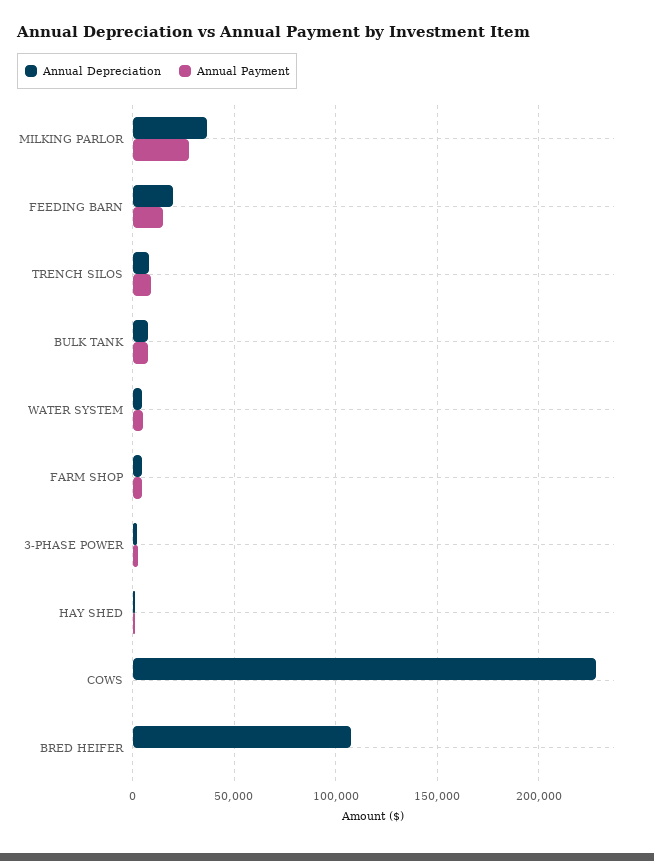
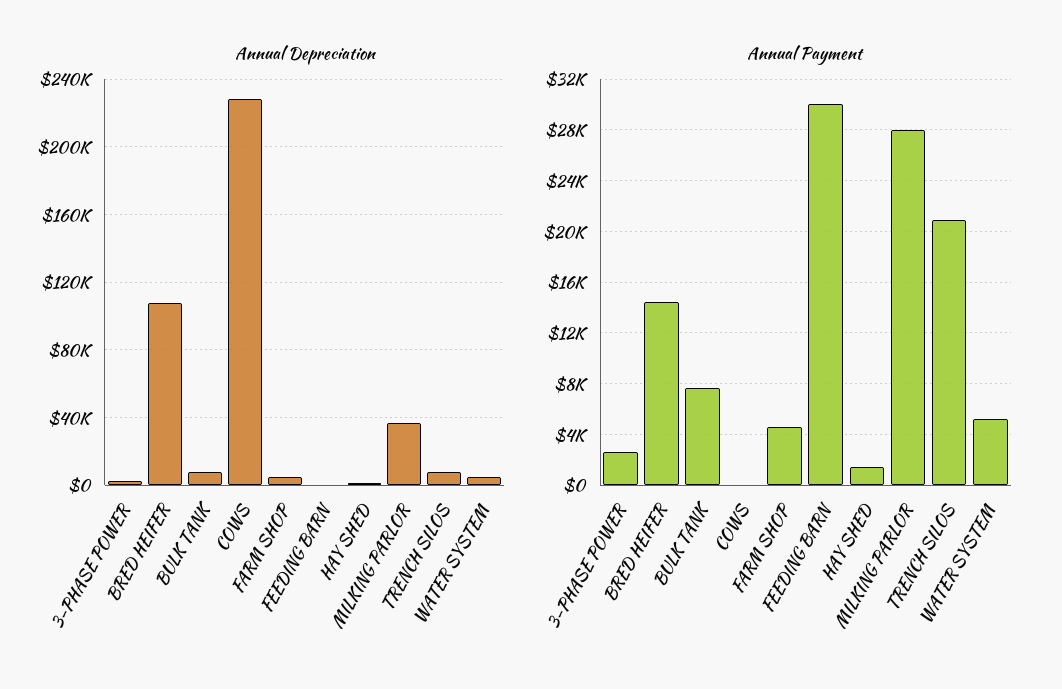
  {
    "Annual Depreciation": {
      "MILKING PARLOR": 35000,
-     "FEEDING BARN": 20000,
+     "FEEDING BARN": 0,
      "TRENCH SILOS": 10000,
      "BULK TANK": 10000,
      "WATER SYSTEM": 5000,
      "FARM SHOP": 5000,
      "3-PHASE POWER": 0,
      "HAY SHED": 0,
      "COWS": 230000,
      "BRED HEIFER": 110000
    },
    "Annual Payment": {
      "MILKING PARLOR": 28000,
-     "FEEDING BARN": 15000,
+     "FEEDING BARN": 30000,
-     "TRENCH SILOS": 10000,
+     "TRENCH SILOS": 21000,
      "BULK TANK": 7500,
      "WATER SYSTEM": 5000,
      "FARM SHOP": 4500,
      "3-PHASE POWER": 2500,
      "HAY SHED": 1500,
      "COWS": 0,
-     "BRED HEIFER": 0
+     "BRED HEIFER": 14500
    }
  }

